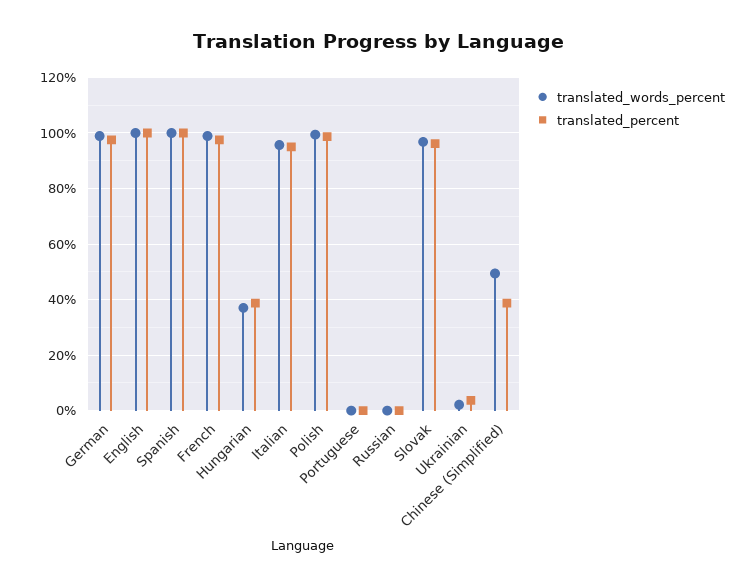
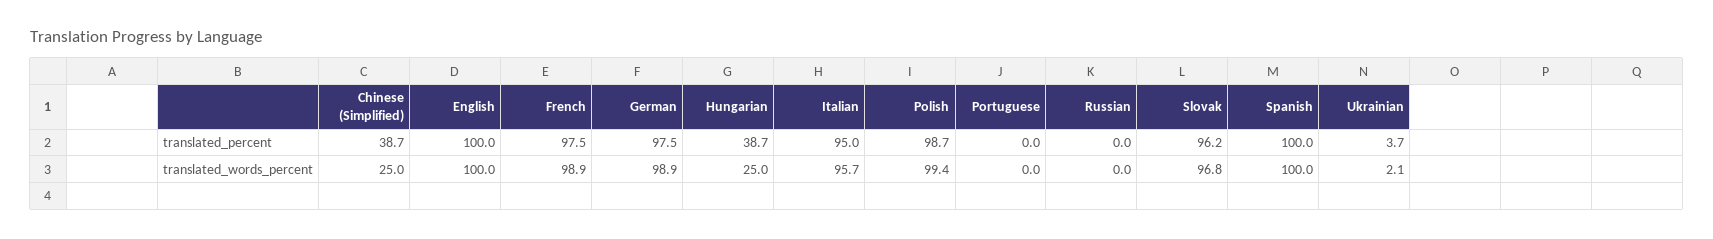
  {
    "translated_words_percent": {
      "German": 98.9,
      "English": 100,
      "Spanish": 100,
      "French": 98.9,
-     "Hungarian": 37.5,
+     "Hungarian": 25,
      "Italian": 95.7,
      "Polish": 99.4,
      "Portuguese": 0,
      "Russian": 0,
      "Slovak": 96.8,
      "Ukrainian": 2.1,
-     "Chinese (Simplified)": 50
+     "Chinese (Simplified)": 25
    },
    "translated_percent": {
      "German": 97.5,
      "English": 100,
      "Spanish": 100,
      "French": 97.5,
      "Hungarian": 38.7,
      "Italian": 95,
      "Polish": 98.7,
      "Portuguese": 0,
      "Russian": 0,
      "Slovak": 96.2,
      "Ukrainian": 3.7,
      "Chinese (Simplified)": 38.7
    }
  }

